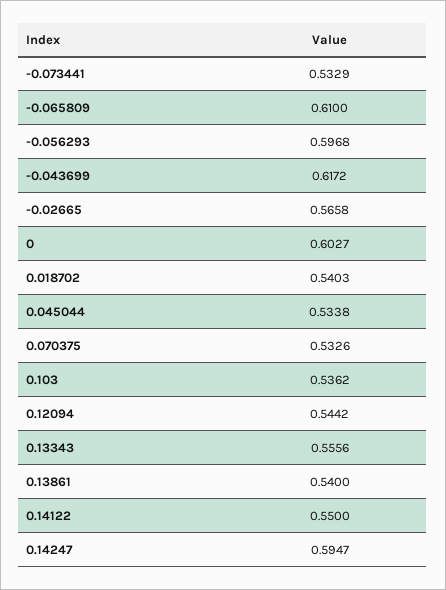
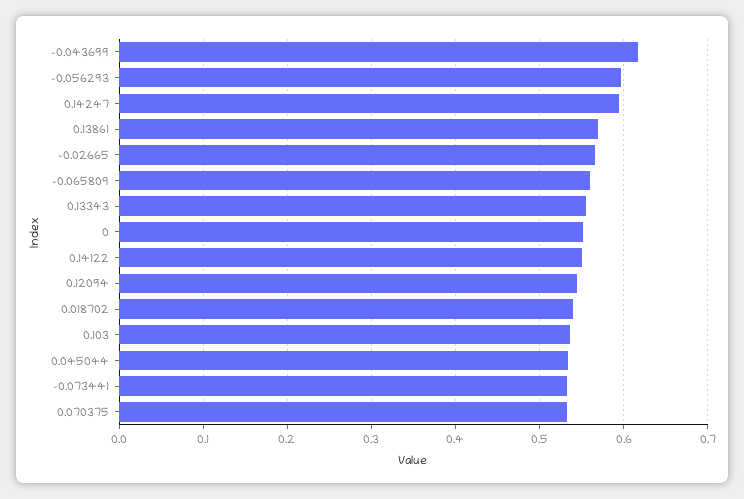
  {
    "-0.073441": 0.5329,
-   "-0.065809": 0.61,
+   "-0.065809": 0.56,
    "-0.056293": 0.5968,
    "-0.043699": 0.6172,
    "-0.02665": 0.5658,
-   "0": 0.6027,
+   "0": 0.55,
    "0.018702": 0.5403,
    "0.045044": 0.5338,
    "0.070375": 0.5326,
    "0.103": 0.5362,
    "0.12094": 0.5442,
    "0.13343": 0.5556,
-   "0.13861": 0.54,
+   "0.13861": 0.57,
    "0.14122": 0.55,
    "0.14247": 0.5947
  }

